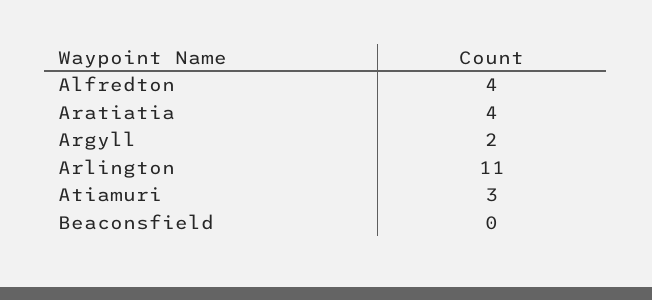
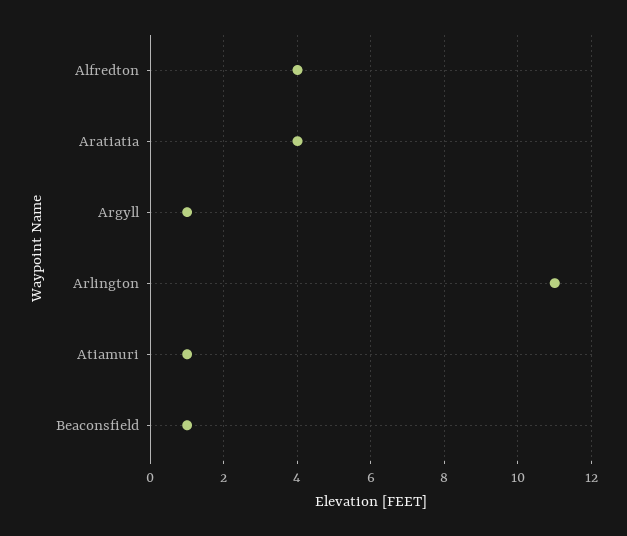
  {
    "Alfredton": 4,
    "Aratiatia": 4,
-   "Argyll": 2,
+   "Argyll": 1,
    "Arlington": 11,
-   "Atiamuri": 3,
+   "Atiamuri": 1,
-   "Beaconsfield": 0
+   "Beaconsfield": 1
  }

